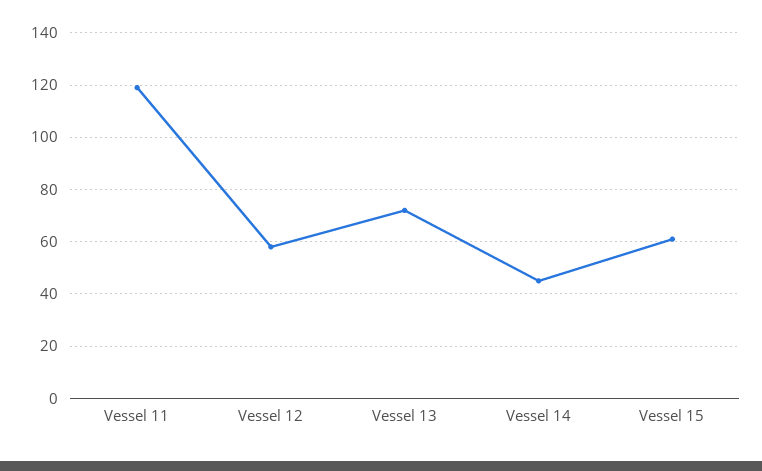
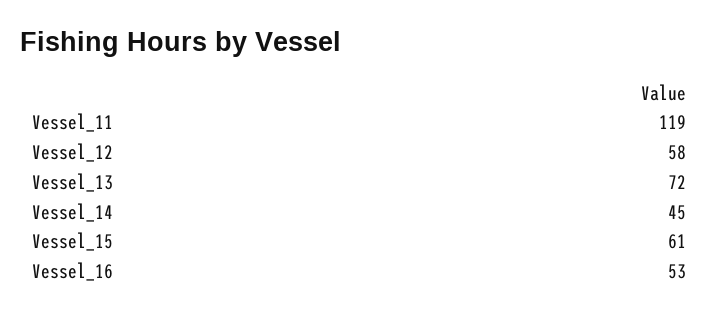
  {
    "Vessel 11": 119,
    "Vessel 12": 58,
    "Vessel 13": 72,
    "Vessel 14": 45,
-   "Vessel 15": 61
+   "Vessel 15": 61,
+   "Vessel_16": 53
  }

